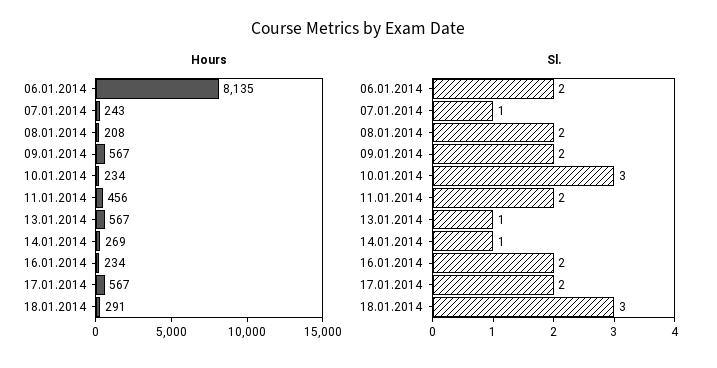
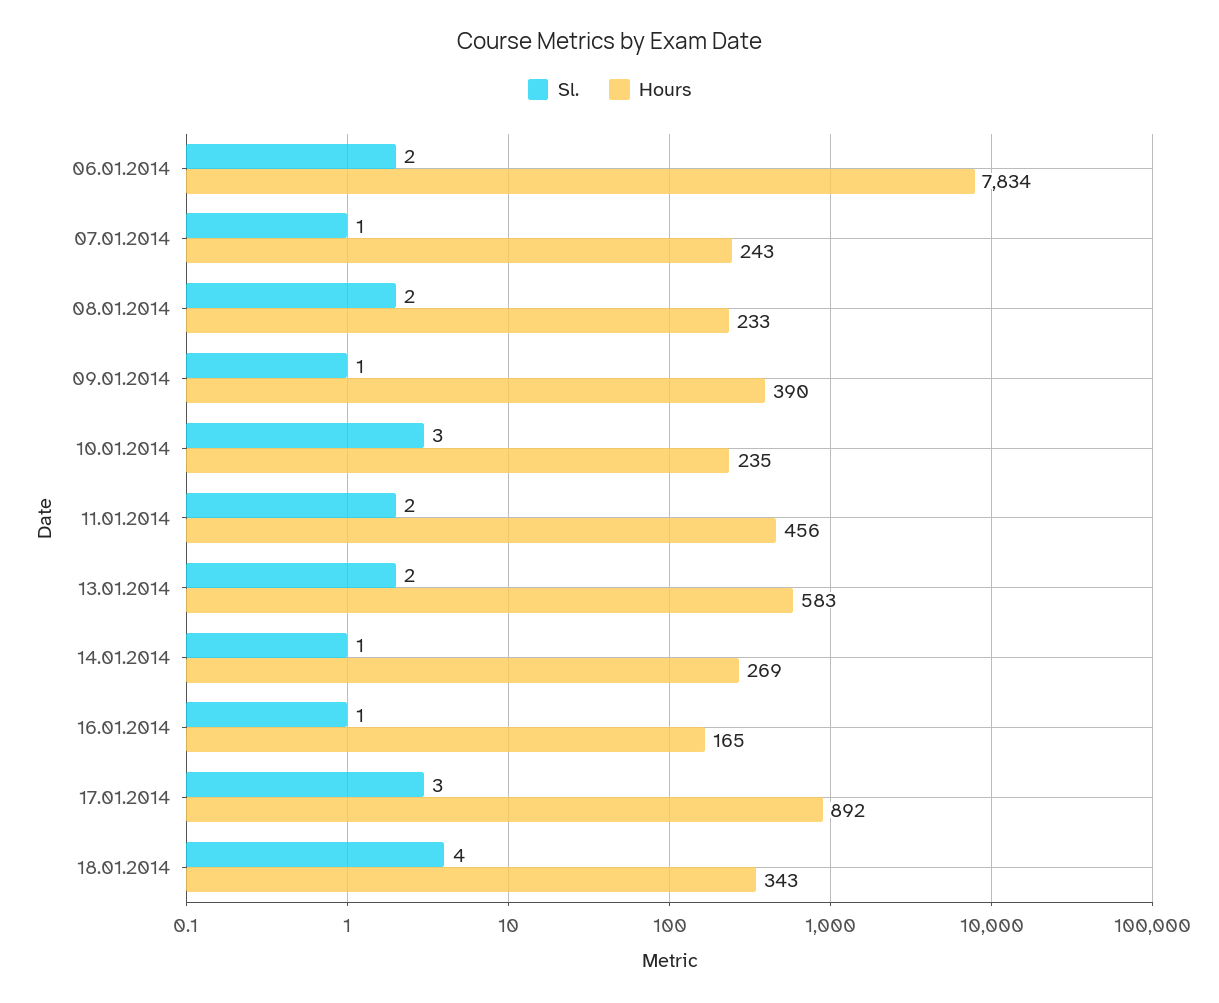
  {
    "Hours": {
-     "06.01.2014": 8135,
+     "06.01.2014": 7834,
      "07.01.2014": 243,
-     "08.01.2014": 208,
+     "08.01.2014": 233,
-     "09.01.2014": 567,
+     "09.01.2014": 390,
-     "10.01.2014": 234,
+     "10.01.2014": 235,
      "11.01.2014": 456,
-     "13.01.2014": 567,
+     "13.01.2014": 583,
      "14.01.2014": 269,
-     "16.01.2014": 234,
+     "16.01.2014": 165,
-     "17.01.2014": 567,
+     "17.01.2014": 892,
-     "18.01.2014": 291
+     "18.01.2014": 343
    },
    "Sl.": {
      "06.01.2014": 2,
      "07.01.2014": 1,
      "08.01.2014": 2,
-     "09.01.2014": 2,
+     "09.01.2014": 1,
      "10.01.2014": 3,
      "11.01.2014": 2,
-     "13.01.2014": 1,
+     "13.01.2014": 2,
      "14.01.2014": 1,
-     "16.01.2014": 2,
+     "16.01.2014": 1,
-     "17.01.2014": 2,
+     "17.01.2014": 3,
-     "18.01.2014": 3
+     "18.01.2014": 4
    }
  }

